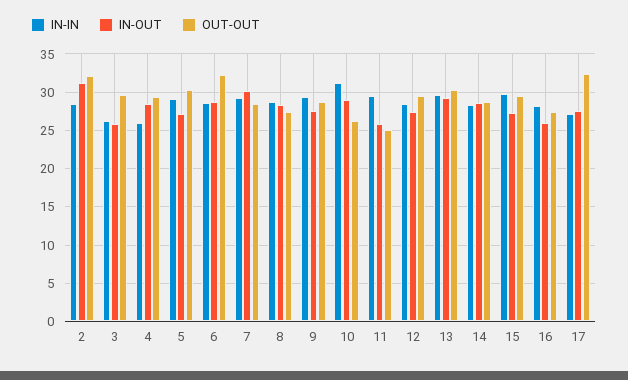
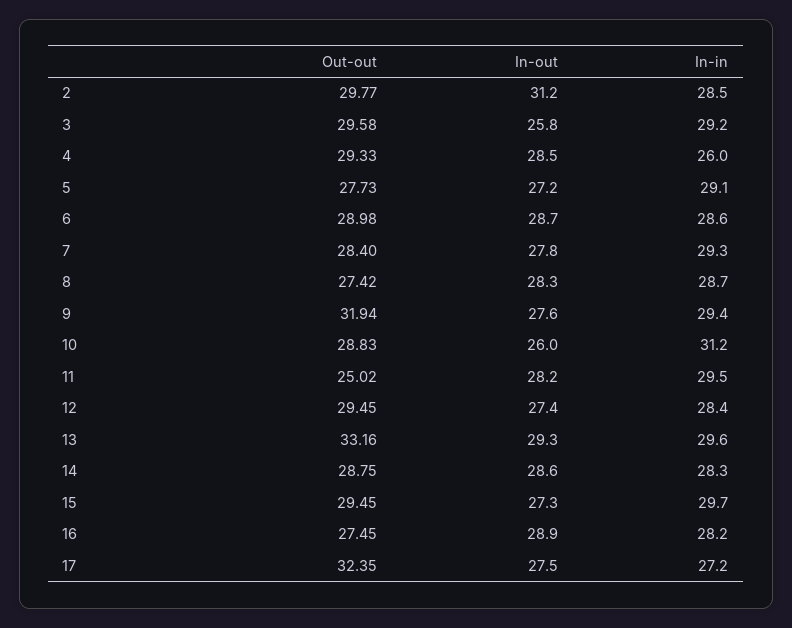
  {
    "IN-IN": {
      "2": 28.5,
-     "3": 26,
+     "3": 29.2,
      "4": 26,
      "5": 29.1,
      "6": 28.6,
      "7": 29.3,
      "8": 28.7,
      "9": 29.4,
      "10": 31.2,
      "11": 29.5,
      "12": 28.4,
      "13": 29.6,
      "14": 28.3,
      "15": 29.7,
      "16": 28.2,
      "17": 27.2
    },
    "IN-OUT": {
      "2": 31.2,
      "3": 25.8,
      "4": 28.5,
      "5": 27.2,
      "6": 28.7,
-     "7": 30,
+     "7": 27.8,
      "8": 28.3,
      "9": 27.6,
-     "10": 29,
+     "10": 26,
-     "11": 26,
+     "11": 28.2,
      "12": 27.4,
      "13": 29.3,
      "14": 28.6,
      "15": 27.3,
-     "16": 26,
+     "16": 28.9,
      "17": 27.5
    },
    "OUT-OUT": {
-     "2": 32,
+     "2": 29.77,
      "3": 29.58,
      "4": 29.33,
-     "5": 30,
+     "5": 27.73,
-     "6": 32,
+     "6": 28.98,
      "7": 28.4,
      "8": 27.42,
-     "9": 29,
+     "9": 31.94,
-     "10": 26,
+     "10": 28.83,
      "11": 25.02,
      "12": 29.45,
-     "13": 30,
+     "13": 33.16,
      "14": 28.75,
      "15": 29.45,
      "16": 27.45,
      "17": 32.35
    }
  }

